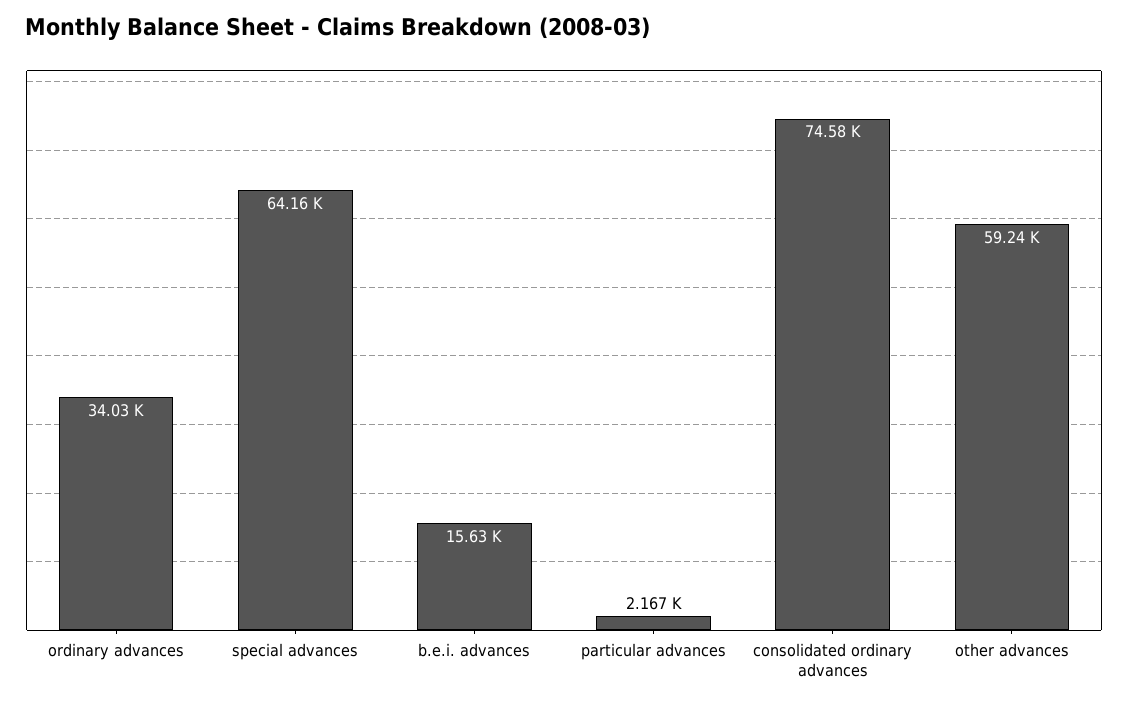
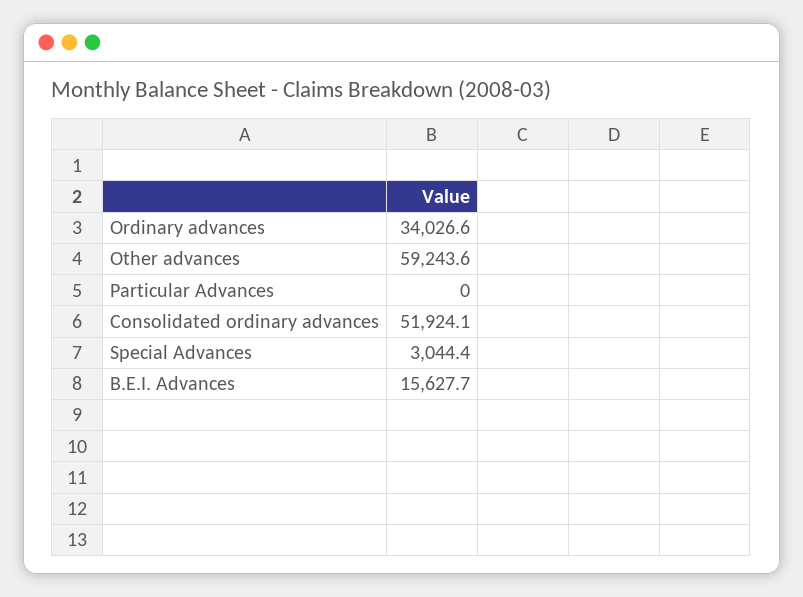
  {
    "ordinary advances": 34026.6,
-   "special advances": 64160,
+   "special advances": 3044.4,
    "b.e.i. advances": 15627.7,
-   "particular advances": 2167,
+   "particular advances": 0,
-   "consolidated ordinary advances": 74580,
+   "consolidated ordinary advances": 51924.1,
    "other advances": 59243.6
  }

